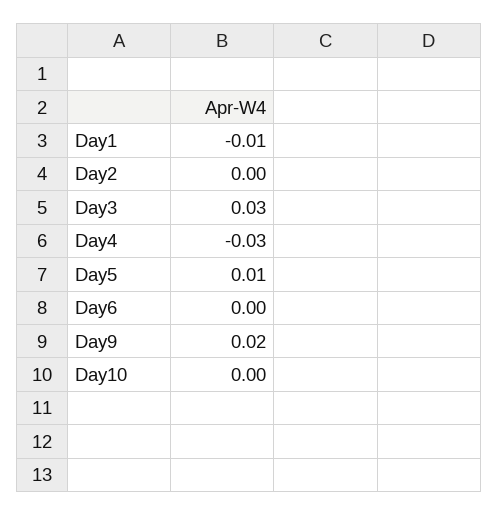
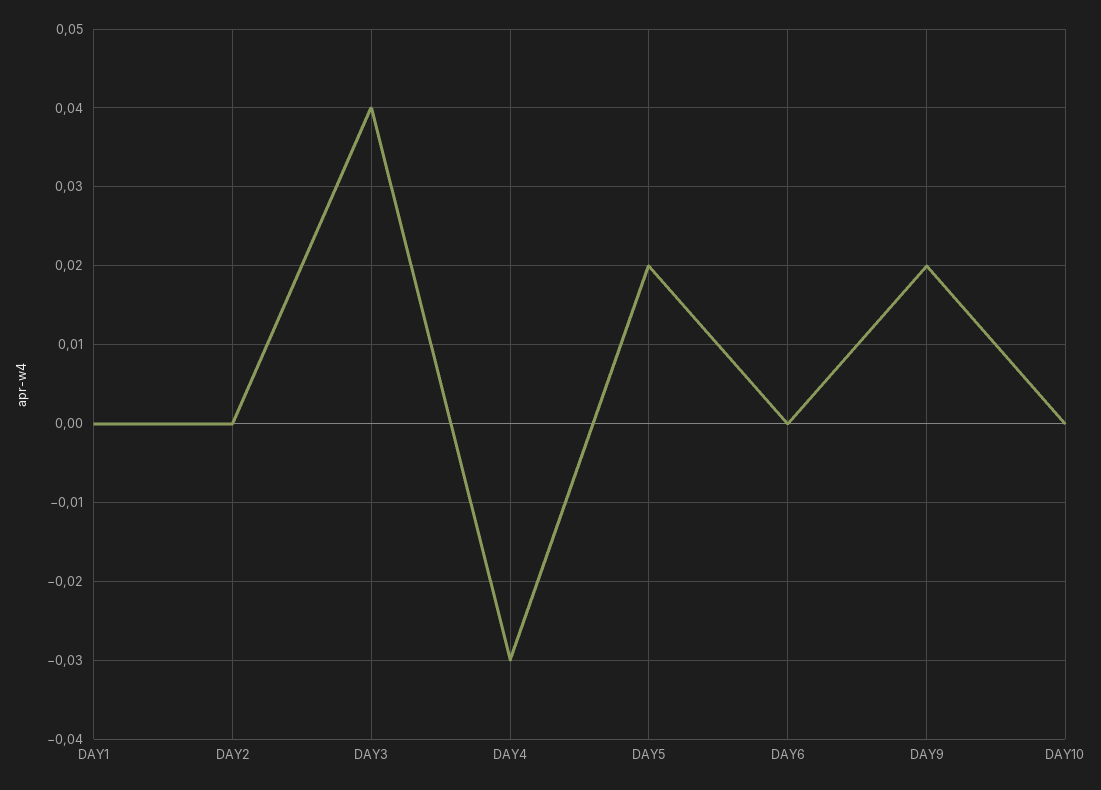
  {
-   "Day1": -0.01,
+   "Day1": 0,
    "Day2": 0,
-   "Day3": 0.03,
+   "Day3": 0.04,
    "Day4": -0.03,
-   "Day5": 0.01,
+   "Day5": 0.02,
    "Day6": 0,
    "Day9": 0.02,
    "Day10": 0
  }

